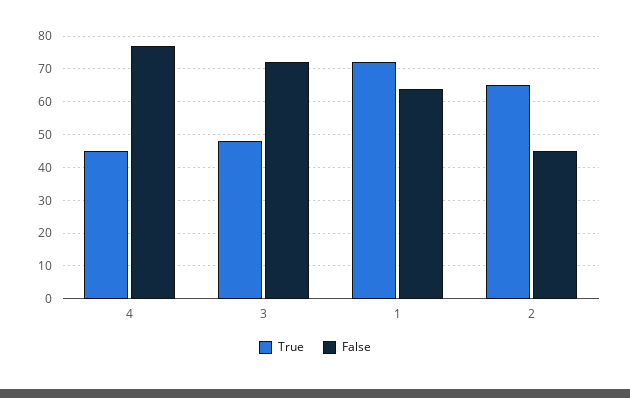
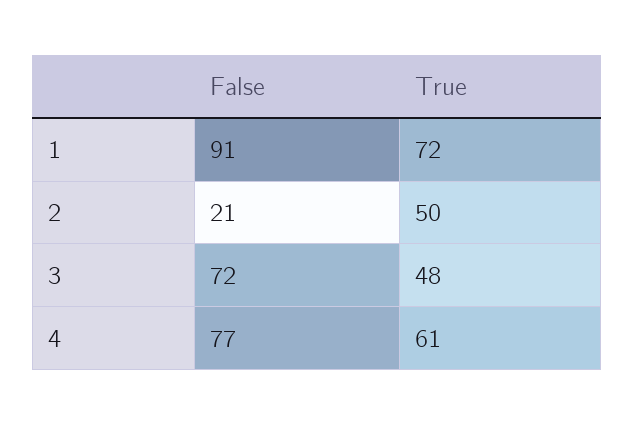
  {
    "True": {
-     "4": 45,
+     "4": 61,
      "3": 48,
      "1": 72,
-     "2": 65
+     "2": 50
    },
    "False": {
      "4": 77,
      "3": 72,
-     "1": 65,
+     "1": 91,
-     "2": 45
+     "2": 21
    }
  }

